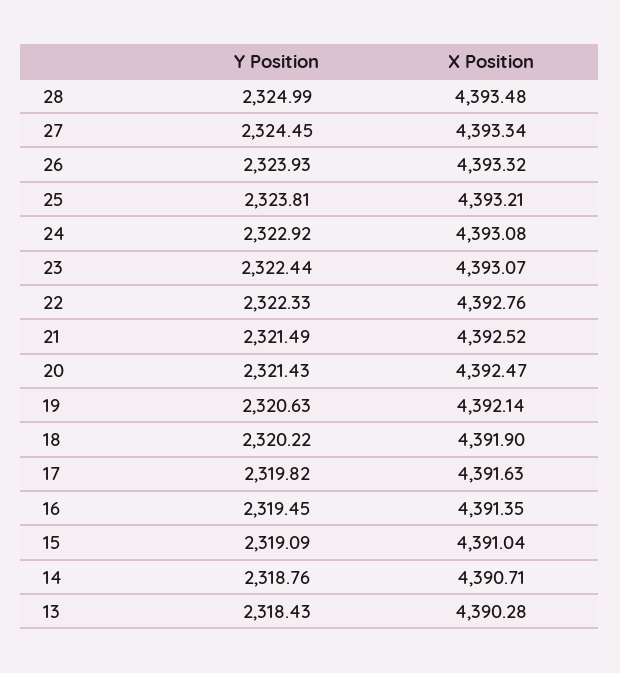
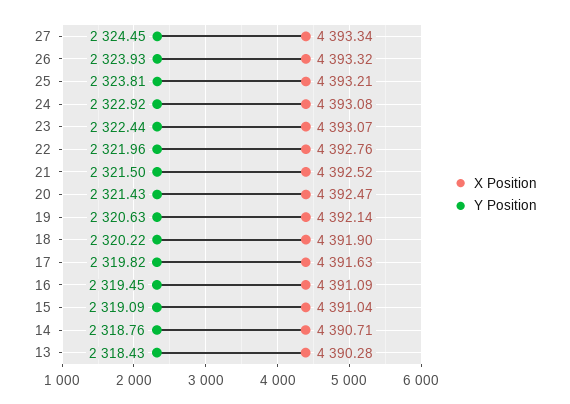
  {
    "Y Position": {
-     "28": 2324.99,
      "27": 2324.45,
      "26": 2323.93,
      "25": 2323.81,
      "24": 2322.92,
      "23": 2322.44,
-     "22": 2322.33,
+     "22": 2321.96,
-     "21": 2321.49,
+     "21": 2321.5,
      "20": 2321.43,
      "19": 2320.63,
      "18": 2320.22,
      "17": 2319.82,
      "16": 2319.45,
      "15": 2319.09,
      "14": 2318.76,
      "13": 2318.43
    },
    "X Position": {
-     "28": 4393.48,
      "27": 4393.34,
      "26": 4393.32,
      "25": 4393.21,
      "24": 4393.08,
      "23": 4393.07,
      "22": 4392.76,
      "21": 4392.52,
      "20": 4392.47,
      "19": 4392.14,
      "18": 4391.9,
      "17": 4391.63,
-     "16": 4391.35,
+     "16": 4391.09,
      "15": 4391.04,
      "14": 4390.71,
      "13": 4390.28
    }
  }

